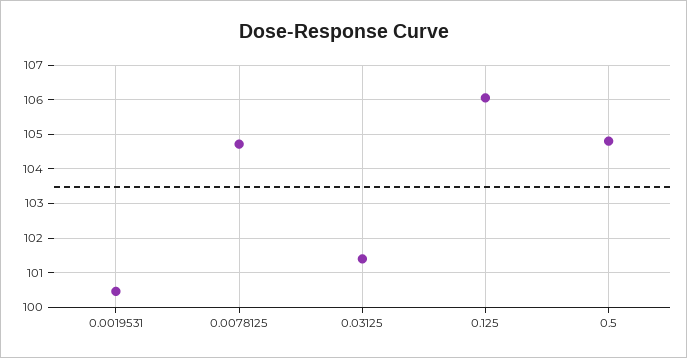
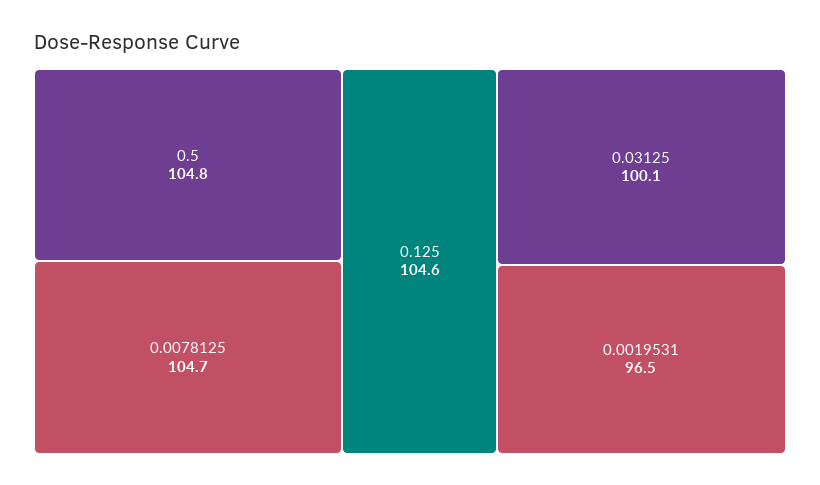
  {
-   "0.0019531": 100.4,
+   "0.0019531": 96.5,
    "0.0078125": 104.7,
-   "0.03125": 101.4,
+   "0.03125": 100.1,
-   "0.125": 106,
+   "0.125": 104.6,
    "0.5": 104.8
  }

